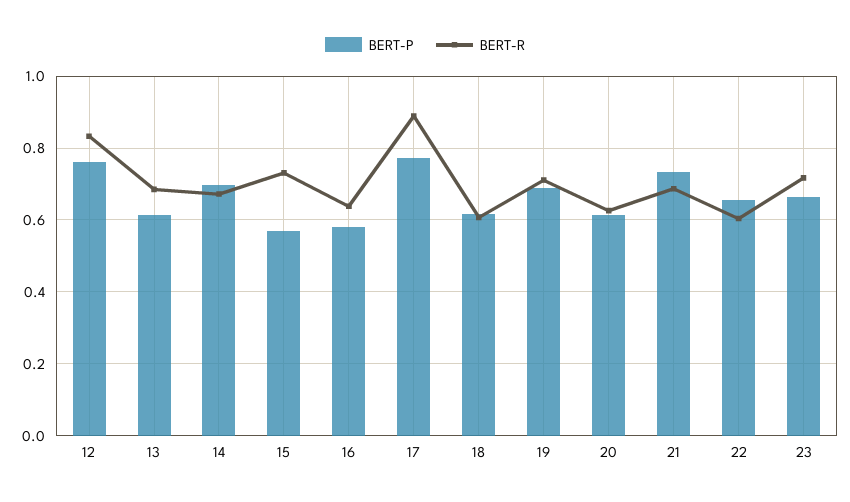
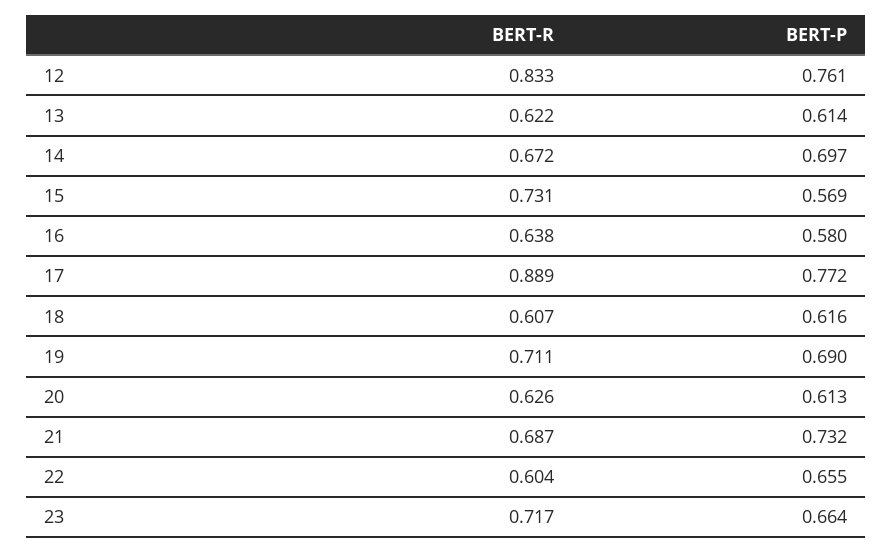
  {
    "BERT-P": {
      "12": 0.761,
      "13": 0.614,
      "14": 0.697,
      "15": 0.569,
      "16": 0.58,
      "17": 0.772,
      "18": 0.616,
      "19": 0.69,
      "20": 0.613,
      "21": 0.732,
      "22": 0.655,
      "23": 0.664
    },
    "BERT-R": {
      "12": 0.833,
-     "13": 0.68,
+     "13": 0.622,
      "14": 0.672,
      "15": 0.731,
      "16": 0.638,
      "17": 0.889,
      "18": 0.607,
      "19": 0.711,
      "20": 0.626,
      "21": 0.687,
      "22": 0.604,
      "23": 0.717
    }
  }

